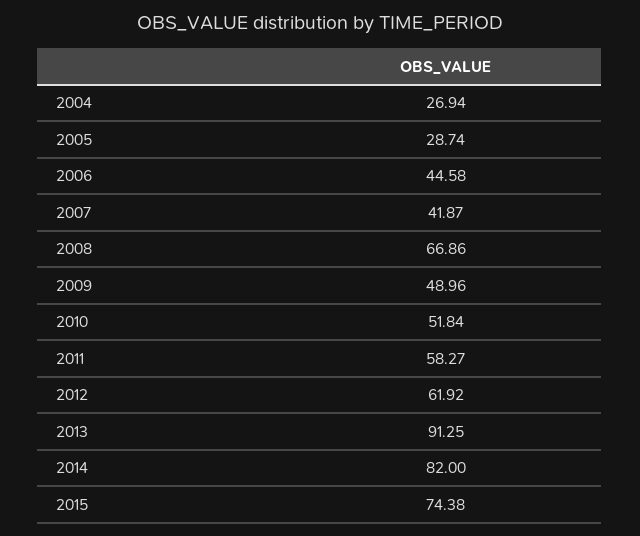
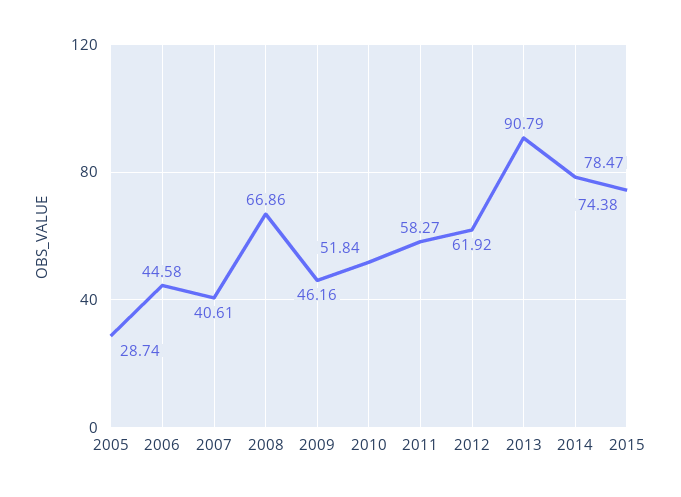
  {
-   "2004": 26.94,
    "2005": 28.74,
    "2006": 44.58,
-   "2007": 41.87,
+   "2007": 40.61,
    "2008": 66.86,
-   "2009": 48.96,
+   "2009": 46.16,
    "2010": 51.84,
    "2011": 58.27,
    "2012": 61.92,
-   "2013": 91.25,
+   "2013": 90.79,
-   "2014": 82,
+   "2014": 78.47,
    "2015": 74.38
  }

